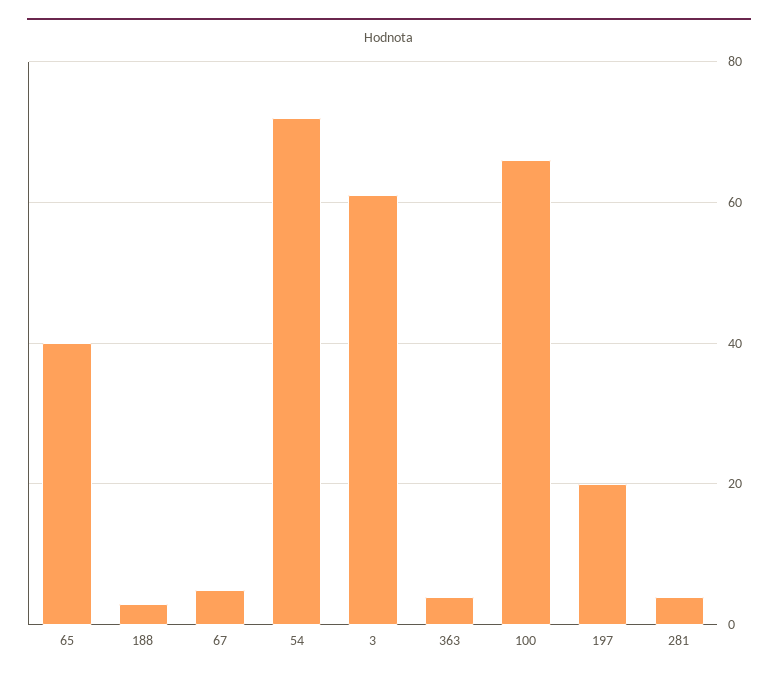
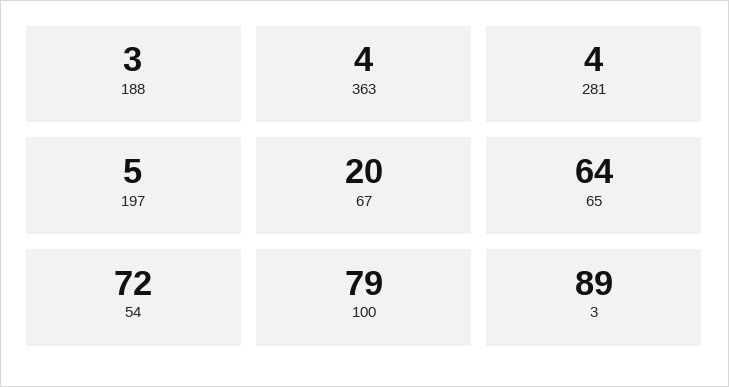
  {
-   "65": 40,
+   "65": 64,
    "188": 3,
-   "67": 5,
+   "67": 20,
    "54": 72,
-   "3": 60,
+   "3": 89,
    "363": 4,
-   "100": 65,
+   "100": 79,
-   "197": 20,
+   "197": 5,
    "281": 4
  }

